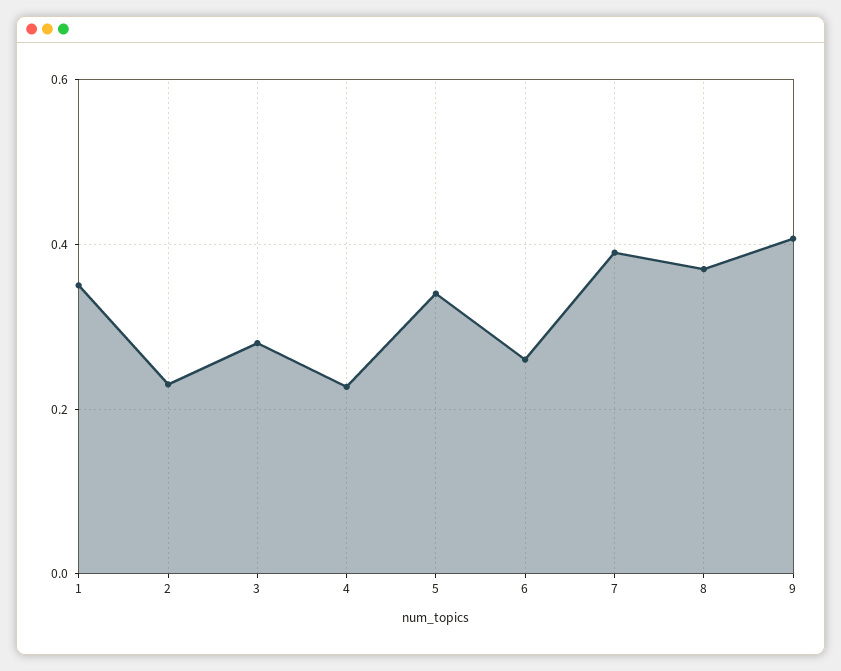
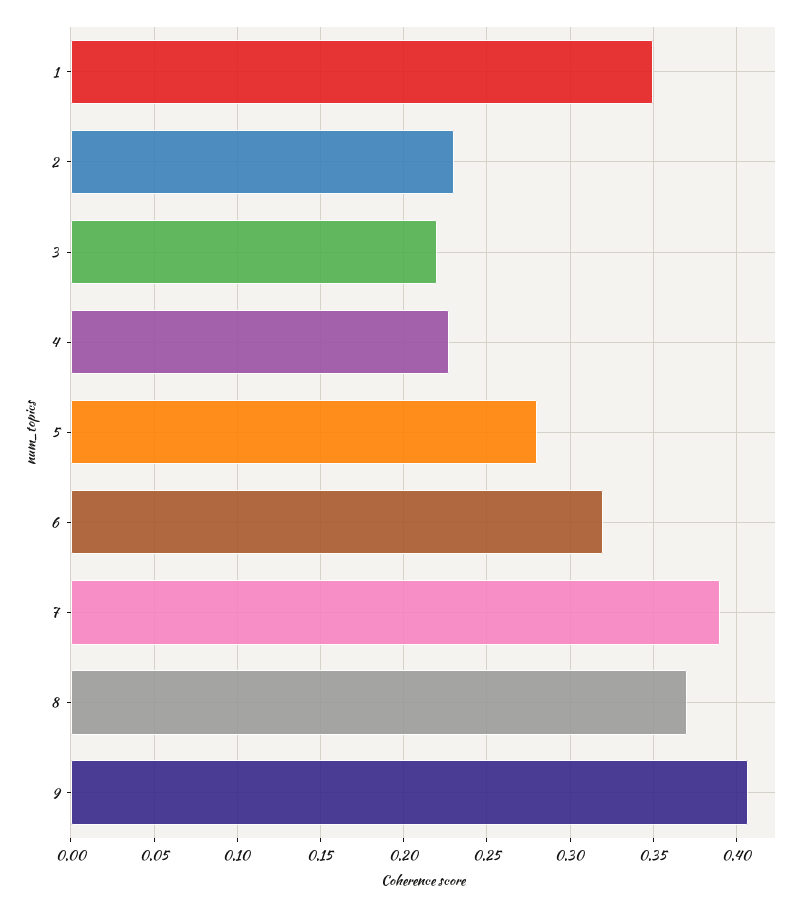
  {
    "1": 0.35,
    "2": 0.23,
-   "3": 0.28,
+   "3": 0.22,
    "4": 0.225,
-   "5": 0.34,
+   "5": 0.28,
-   "6": 0.26,
+   "6": 0.32,
    "7": 0.39,
    "8": 0.37,
    "9": 0.405
  }

